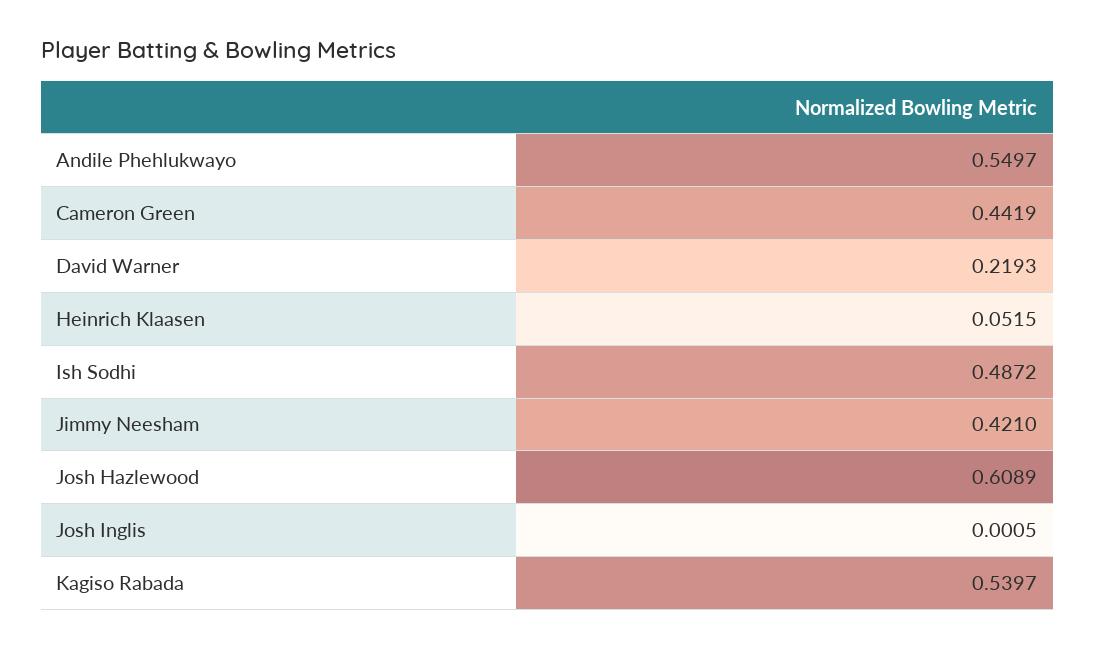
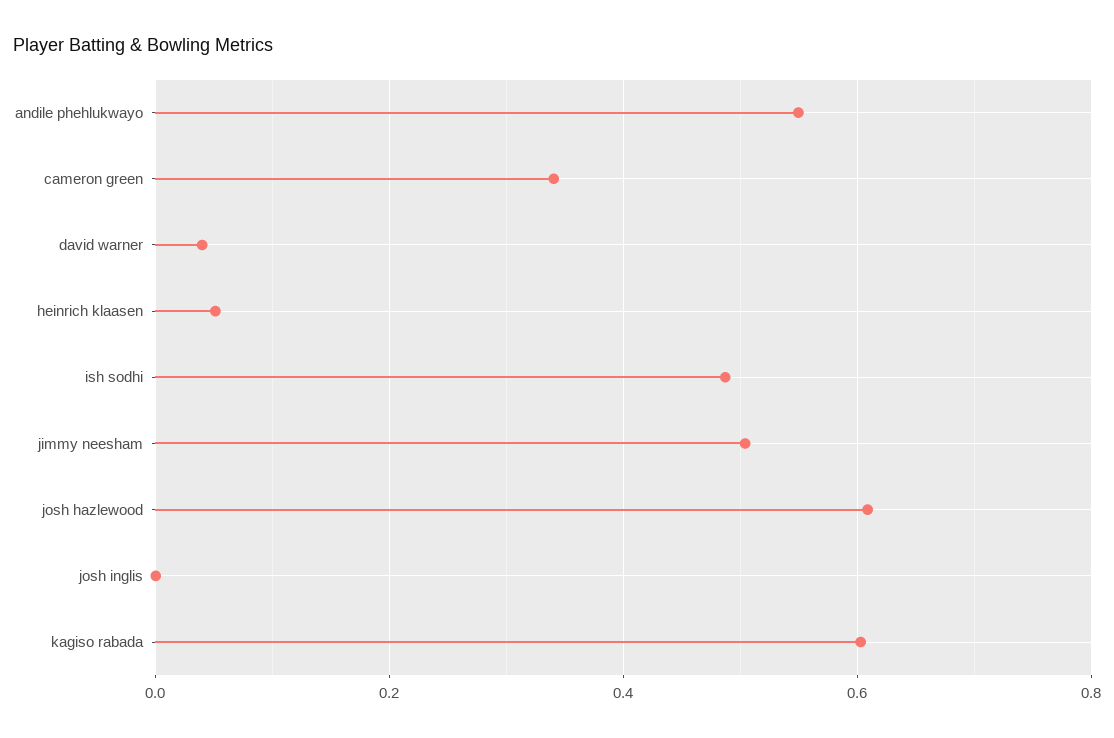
  {
    "Andile Phehlukwayo": 0.5497,
-   "Cameron Green": 0.4419,
+   "Cameron Green": 0.34,
-   "David Warner": 0.2193,
+   "David Warner": 0.04,
    "Heinrich Klaasen": 0.0515,
    "Ish Sodhi": 0.4872,
-   "Jimmy Neesham": 0.421,
+   "Jimmy Neesham": 0.5,
    "Josh Hazlewood": 0.6089,
    "Josh Inglis": 0.0005,
-   "Kagiso Rabada": 0.5397
+   "Kagiso Rabada": 0.6
  }

